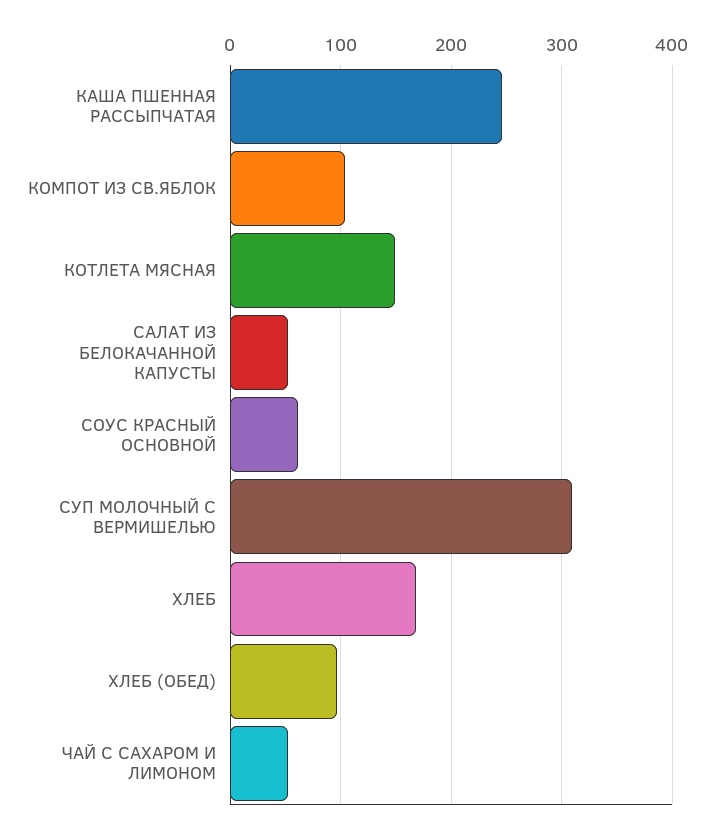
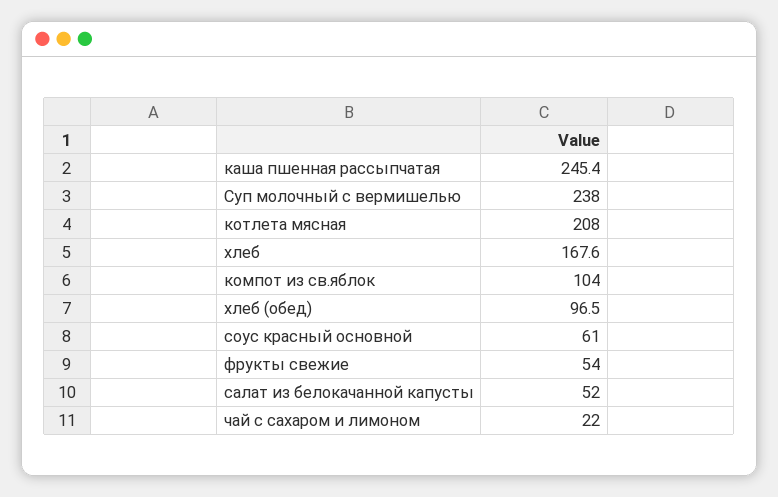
  {
    "КАША ПШЕННАЯ РАССЫПЧАТАЯ": 245.4,
    "КОМПОТ ИЗ СВ.ЯБЛОК": 104,
-   "КОТЛЕТА МЯСНАЯ": 150,
+   "КОТЛЕТА МЯСНАЯ": 208,
    "САЛАТ ИЗ БЕЛОКАЧАННОЙ КАПУСТЫ": 52,
    "СОУС КРАСНЫЙ ОСНОВНОЙ": 61,
-   "СУП МОЛОЧНЫЙ С ВЕРМИШЕЛЬЮ": 310,
+   "СУП МОЛОЧНЫЙ С ВЕРМИШЕЛЬЮ": 238,
    "ХЛЕБ": 167.6,
    "ХЛЕБ (ОБЕД)": 96.5,
-   "ЧАЙ С САХАРОМ И ЛИМОНОМ": 50
+   "ЧАЙ С САХАРОМ И ЛИМОНОМ": 22,
+   "фрукты свежие": 54
  }

